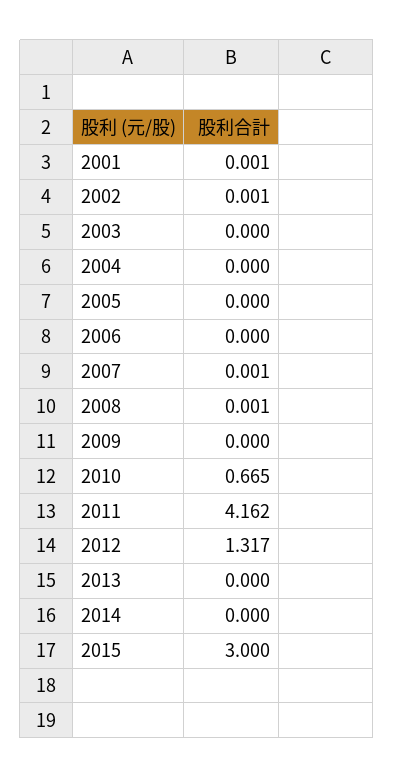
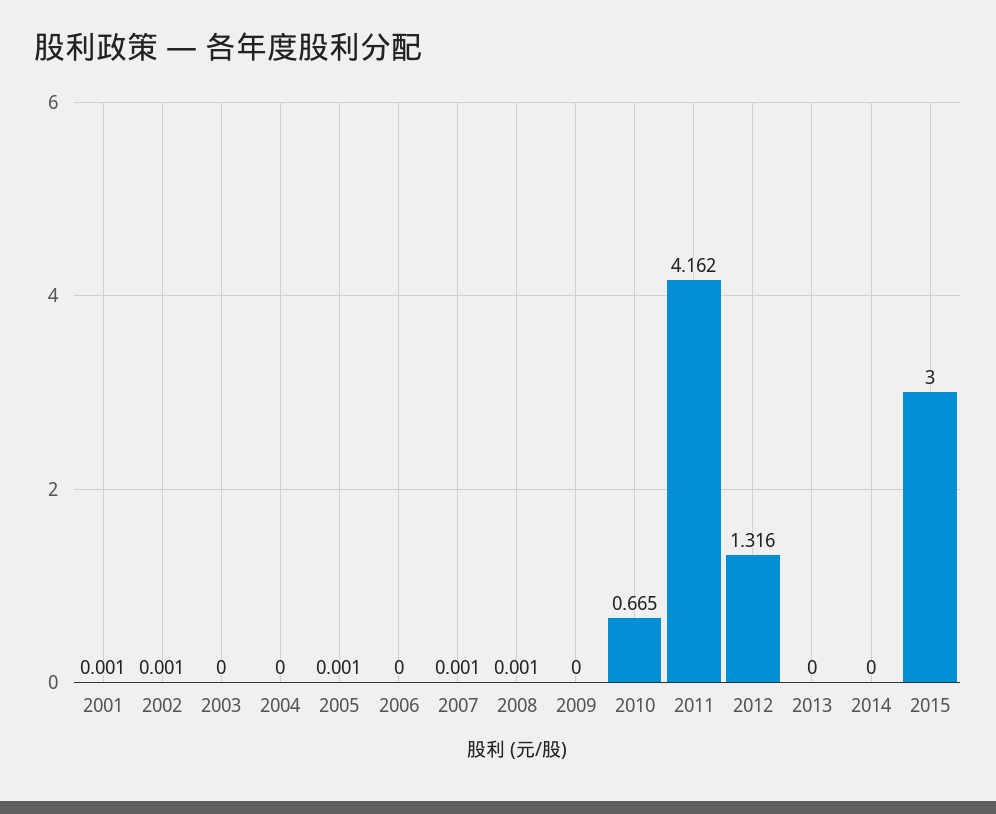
  {
    "2001": 0.001,
    "2002": 0.001,
    "2003": 0,
    "2004": 0,
-   "2005": 0,
+   "2005": 0.001,
    "2006": 0,
    "2007": 0.001,
    "2008": 0.001,
    "2009": 0,
    "2010": 0.665,
    "2011": 4.162,
-   "2012": 1.317,
+   "2012": 1.316,
    "2013": 0,
    "2014": 0,
    "2015": 3
  }

